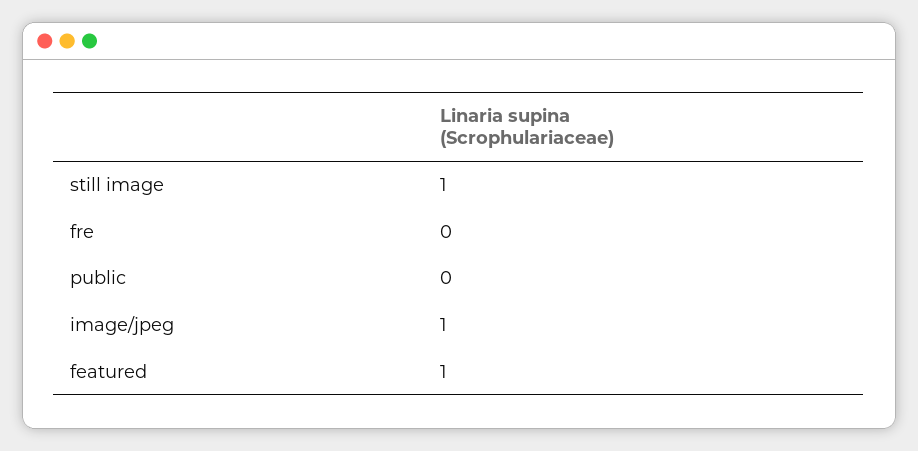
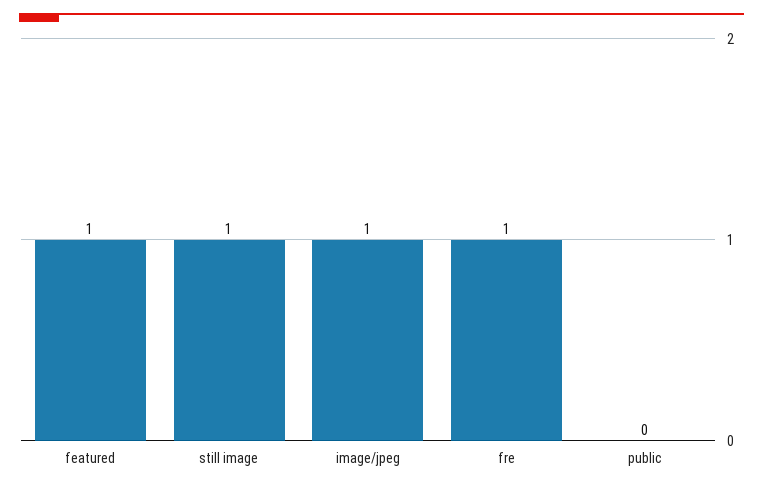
  {
    "still image": 1,
-   "fre": 0,
+   "fre": 1,
    "public": 0,
    "image/jpeg": 1,
    "featured": 1
  }

